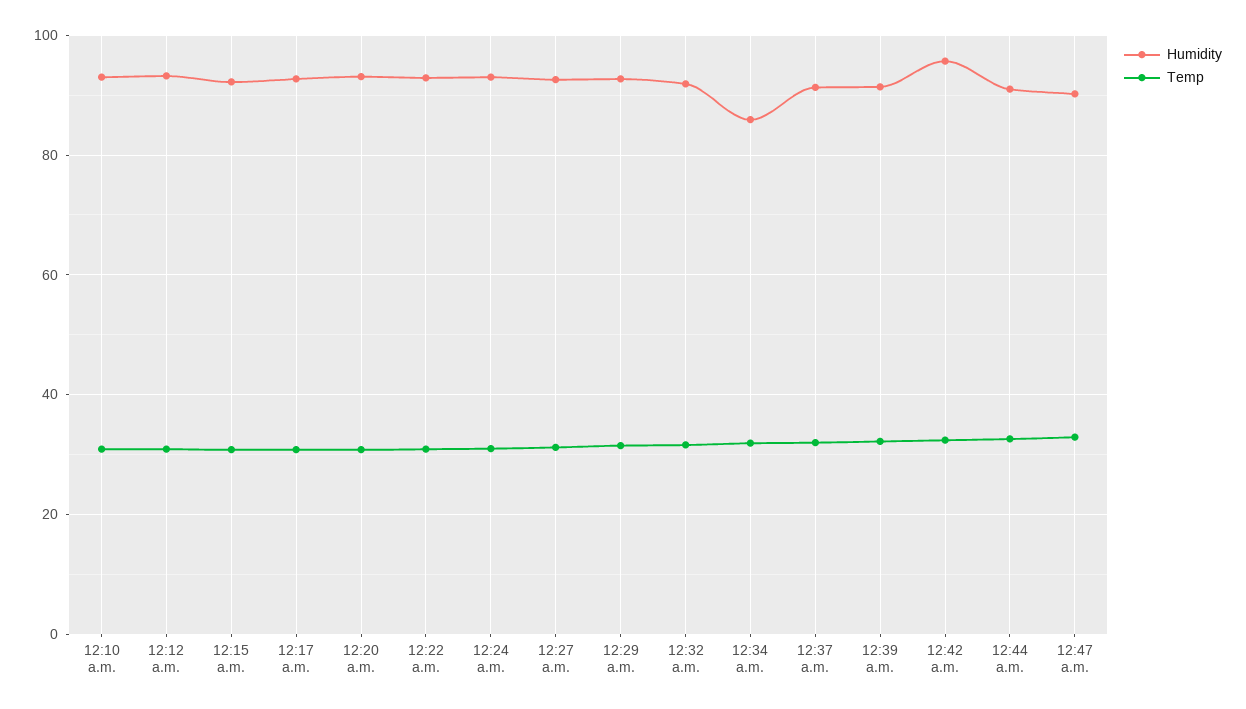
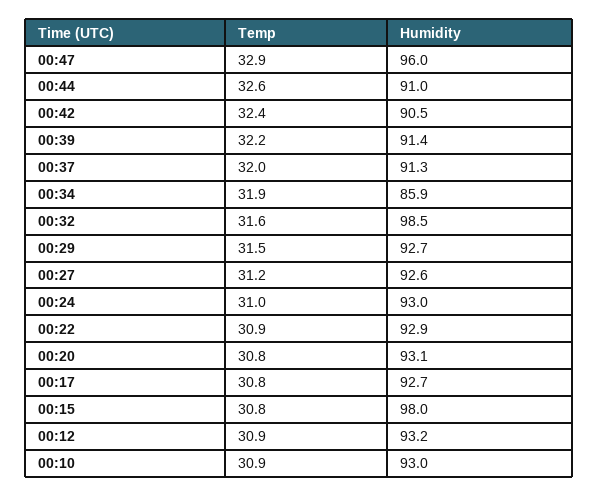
  {
    "Humidity": {
      "12:10 a.m.": 93,
      "12:12 a.m.": 93.2,
-     "12:15 a.m.": 92,
+     "12:15 a.m.": 98,
      "12:17 a.m.": 92.7,
      "12:20 a.m.": 93.1,
      "12:22 a.m.": 92.9,
      "12:24 a.m.": 93,
      "12:27 a.m.": 92.6,
      "12:29 a.m.": 92.7,
-     "12:32 a.m.": 92,
+     "12:32 a.m.": 98.5,
      "12:34 a.m.": 85.9,
      "12:37 a.m.": 91.3,
      "12:39 a.m.": 91.4,
-     "12:42 a.m.": 96,
+     "12:42 a.m.": 90.5,
      "12:44 a.m.": 91,
-     "12:47 a.m.": 90
+     "12:47 a.m.": 96
    },
    "Temp": {
      "12:10 a.m.": 30.9,
      "12:12 a.m.": 30.9,
      "12:15 a.m.": 30.8,
      "12:17 a.m.": 30.8,
      "12:20 a.m.": 30.8,
      "12:22 a.m.": 30.9,
      "12:24 a.m.": 31,
      "12:27 a.m.": 31.2,
      "12:29 a.m.": 31.5,
      "12:32 a.m.": 31.6,
      "12:34 a.m.": 31.9,
      "12:37 a.m.": 32,
      "12:39 a.m.": 32.2,
      "12:42 a.m.": 32.4,
      "12:44 a.m.": 32.6,
      "12:47 a.m.": 32.9
    }
  }

